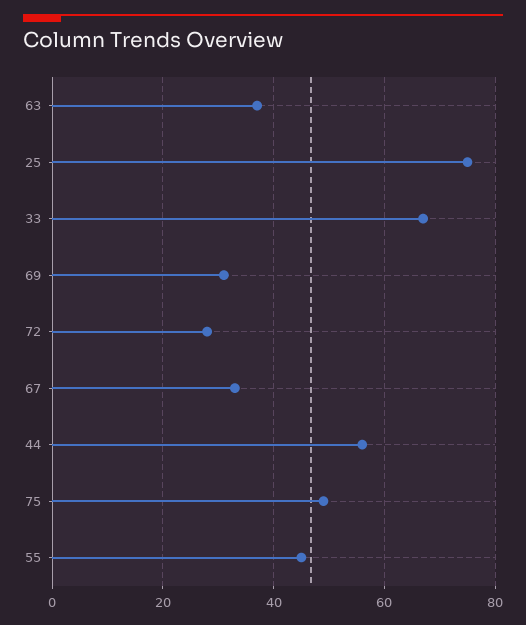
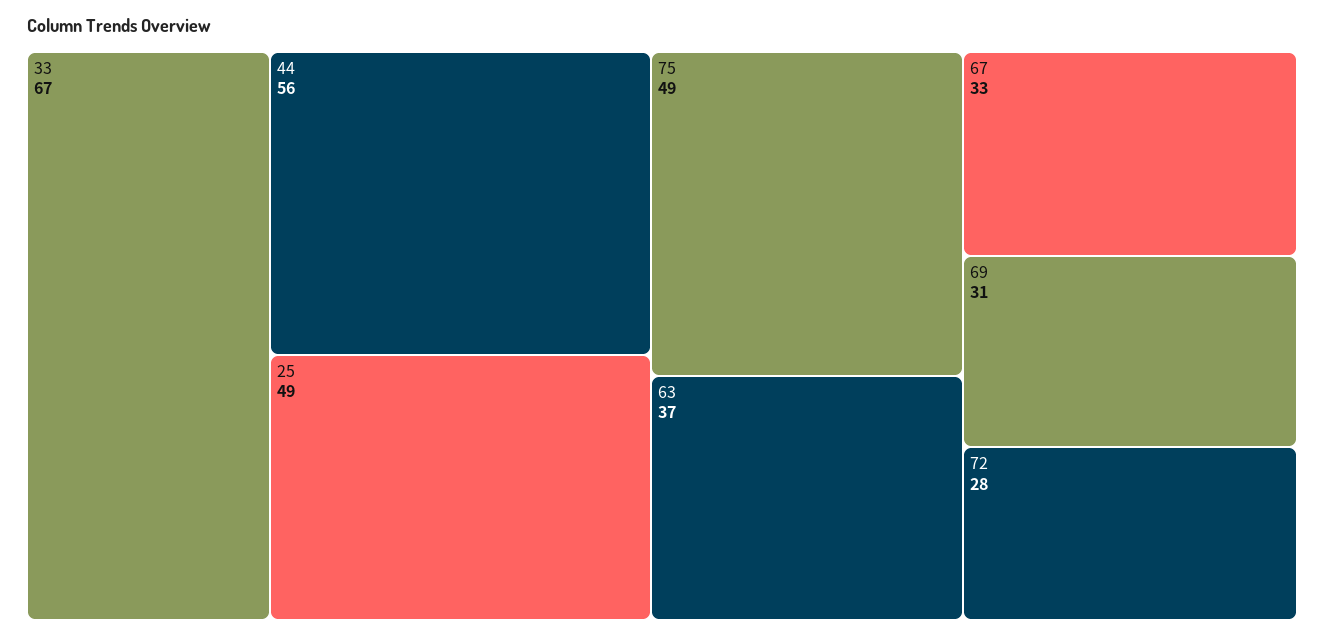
  {
    "63": 37,
-   "25": 75,
+   "25": 49,
    "33": 67,
    "69": 31,
    "72": 28,
    "67": 33,
    "44": 56,
-   "75": 49,
+   "75": 49
-   "55": 45
  }

